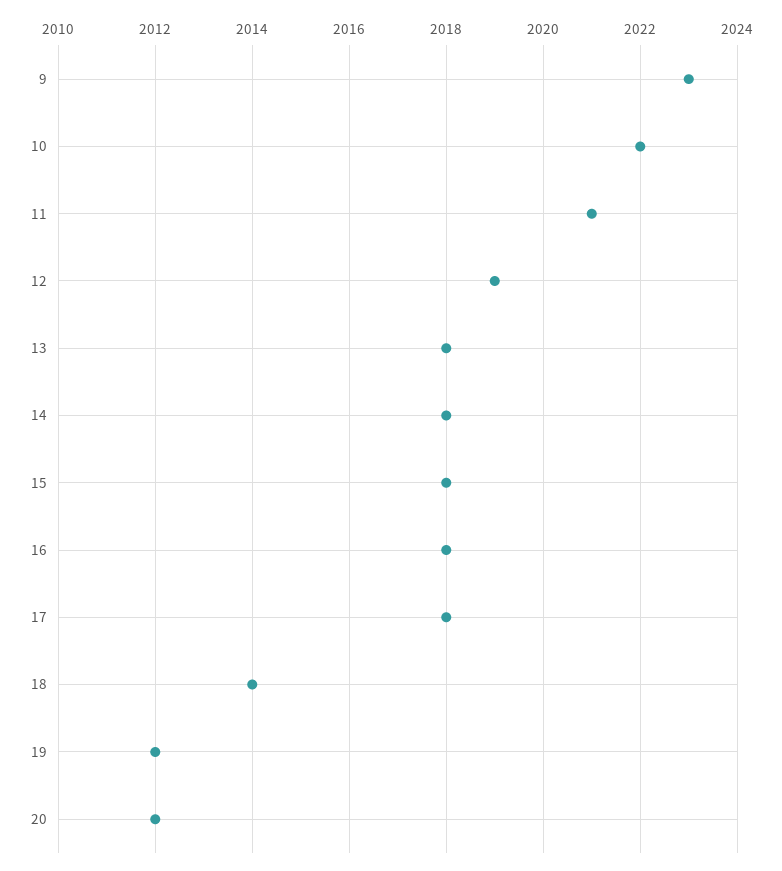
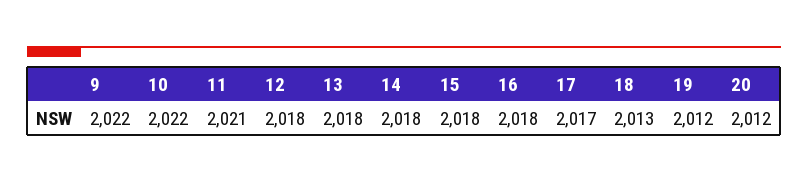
  {
-   "9": 2023,
+   "9": 2022,
    "10": 2022,
    "11": 2021,
-   "12": 2019,
+   "12": 2018,
    "13": 2018,
    "14": 2018,
    "15": 2018,
    "16": 2018,
-   "17": 2018,
+   "17": 2017,
-   "18": 2014,
+   "18": 2013,
    "19": 2012,
    "20": 2012
  }

